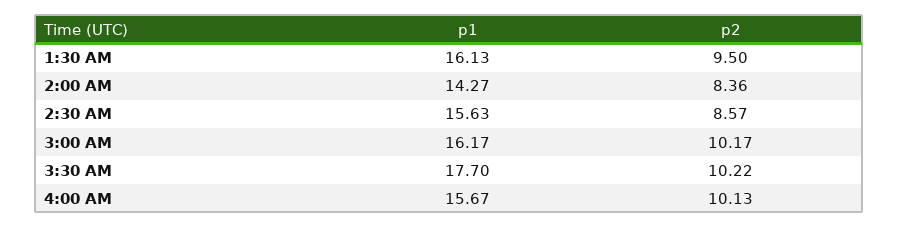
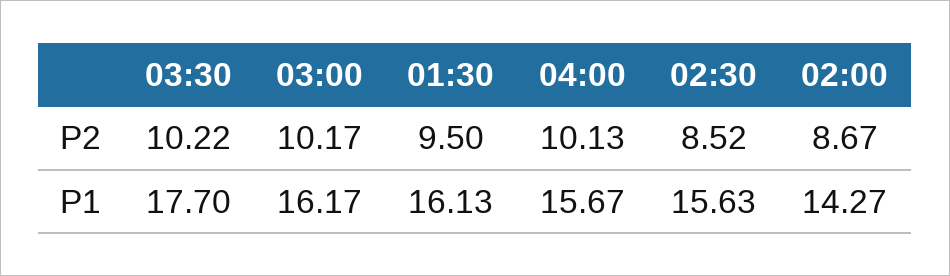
  {
    "p1": {
      "1:30 AM": 16.13,
      "2:00 AM": 14.27,
      "2:30 AM": 15.63,
      "3:00 AM": 16.17,
      "3:30 AM": 17.7,
      "4:00 AM": 15.67
    },
    "p2": {
      "1:30 AM": 9.5,
-     "2:00 AM": 8.36,
+     "2:00 AM": 8.67,
-     "2:30 AM": 8.57,
+     "2:30 AM": 8.52,
      "3:00 AM": 10.17,
      "3:30 AM": 10.22,
      "4:00 AM": 10.13
    }
  }

